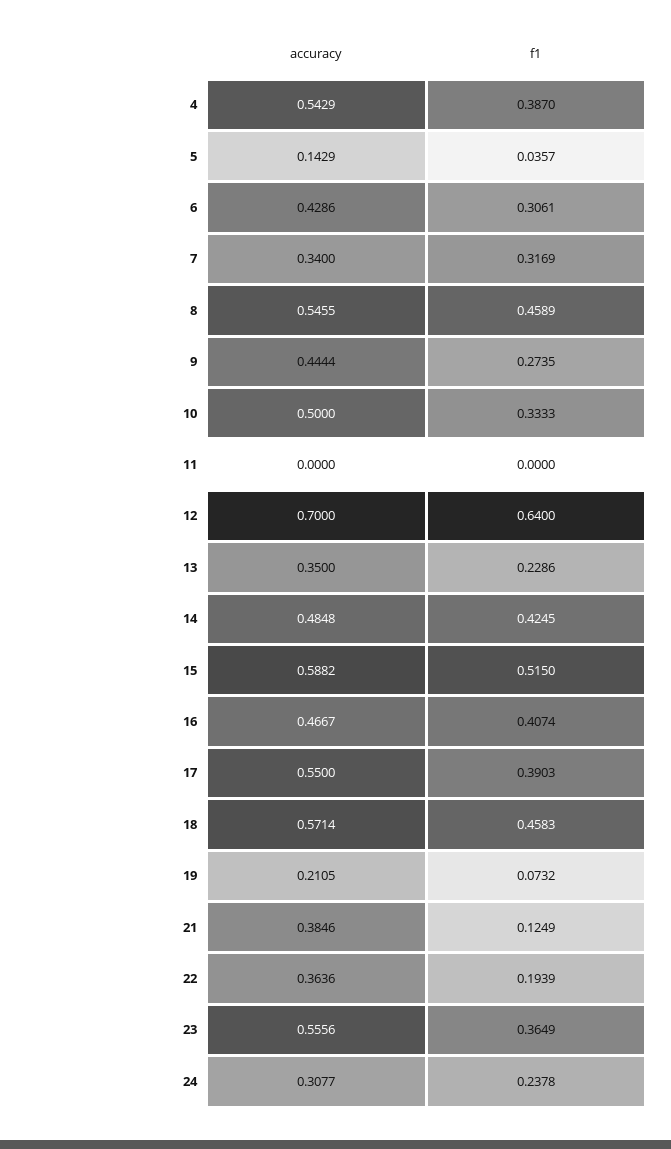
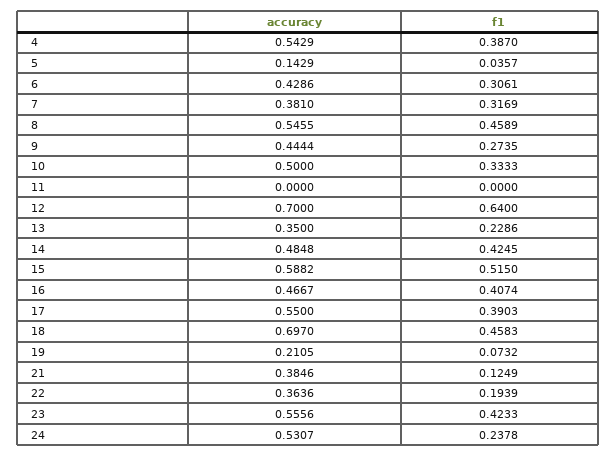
  {
    "accuracy": {
      "4": 0.5429,
      "5": 0.1429,
      "6": 0.4286,
-     "7": 0.34,
+     "7": 0.381,
      "8": 0.5455,
      "9": 0.4444,
      "10": 0.5,
      "11": 0,
      "12": 0.7,
      "13": 0.35,
      "14": 0.4848,
      "15": 0.5882,
      "16": 0.4667,
      "17": 0.55,
-     "18": 0.5714,
+     "18": 0.697,
      "19": 0.2105,
      "21": 0.3846,
      "22": 0.3636,
      "23": 0.5556,
-     "24": 0.3077
+     "24": 0.5307
    },
    "f1": {
      "4": 0.387,
      "5": 0.0357,
      "6": 0.3061,
      "7": 0.3169,
      "8": 0.4589,
      "9": 0.2735,
      "10": 0.3333,
      "11": 0,
      "12": 0.64,
      "13": 0.2286,
      "14": 0.4245,
      "15": 0.515,
      "16": 0.4074,
      "17": 0.3903,
      "18": 0.4583,
      "19": 0.0732,
      "21": 0.1249,
      "22": 0.1939,
-     "23": 0.3649,
+     "23": 0.4233,
      "24": 0.2378
    }
  }

